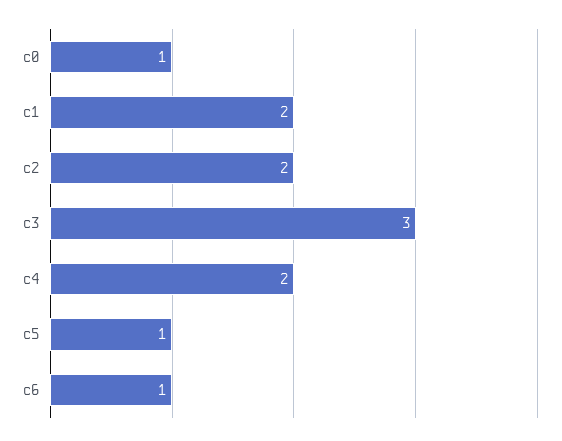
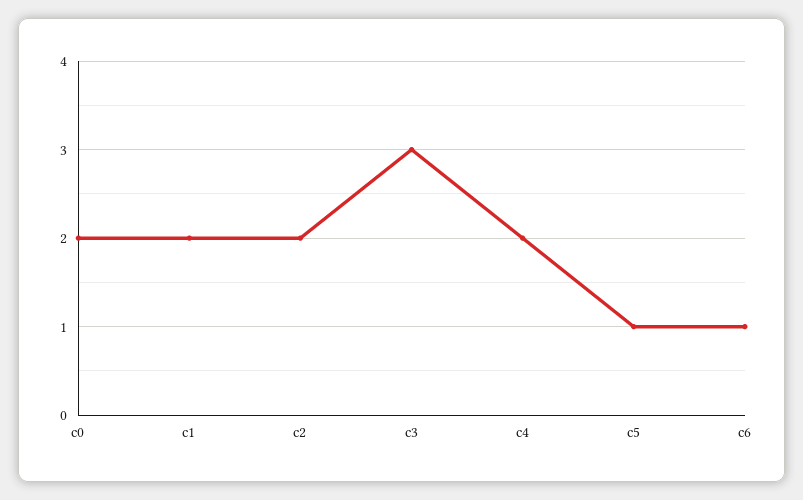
  {
-   "c0": 1,
+   "c0": 2,
    "c1": 2,
    "c2": 2,
    "c3": 3,
    "c4": 2,
    "c5": 1,
    "c6": 1
  }

